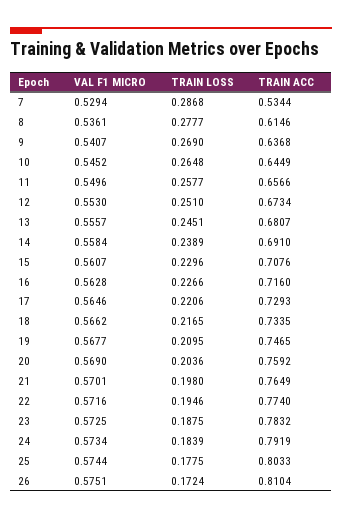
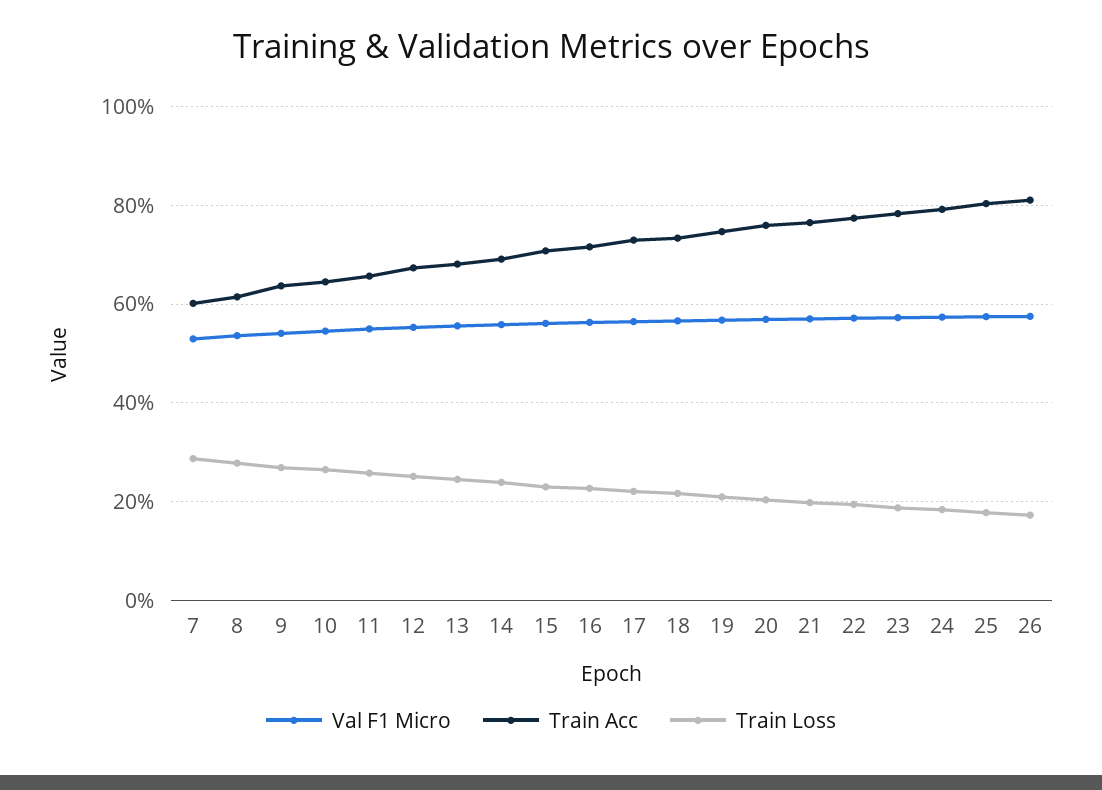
  {
    "VAL F1 MICRO": {
      "7": 0.5294,
      "8": 0.5361,
      "9": 0.5407,
      "10": 0.5452,
      "11": 0.5496,
      "12": 0.553,
      "13": 0.5557,
      "14": 0.5584,
      "15": 0.5607,
      "16": 0.5628,
      "17": 0.5646,
      "18": 0.5662,
      "19": 0.5677,
      "20": 0.569,
      "21": 0.5701,
      "22": 0.5716,
      "23": 0.5725,
      "24": 0.5734,
      "25": 0.5744,
      "26": 0.5751
    },
    "TRAIN LOSS": {
      "7": 0.2868,
      "8": 0.2777,
      "9": 0.269,
      "10": 0.2648,
      "11": 0.2577,
      "12": 0.251,
      "13": 0.2451,
      "14": 0.2389,
      "15": 0.2296,
      "16": 0.2266,
      "17": 0.2206,
      "18": 0.2165,
      "19": 0.2095,
      "20": 0.2036,
      "21": 0.198,
      "22": 0.1946,
      "23": 0.1875,
      "24": 0.1839,
      "25": 0.1775,
      "26": 0.1724
    },
    "TRAIN ACC": {
-     "7": 0.5344,
+     "7": 0.6,
      "8": 0.6146,
      "9": 0.6368,
      "10": 0.6449,
      "11": 0.6566,
      "12": 0.6734,
      "13": 0.6807,
      "14": 0.691,
      "15": 0.7076,
      "16": 0.716,
      "17": 0.7293,
      "18": 0.7335,
      "19": 0.7465,
      "20": 0.7592,
      "21": 0.7649,
      "22": 0.774,
      "23": 0.7832,
      "24": 0.7919,
      "25": 0.8033,
      "26": 0.8104
    }
  }

